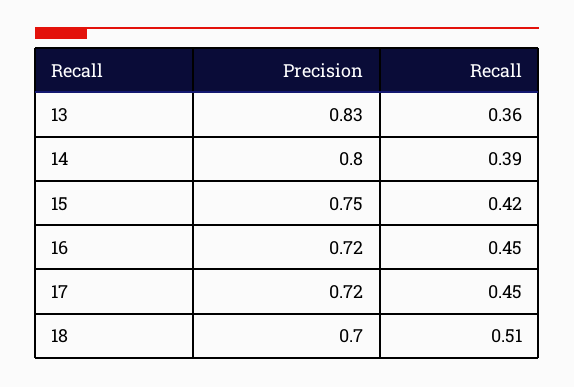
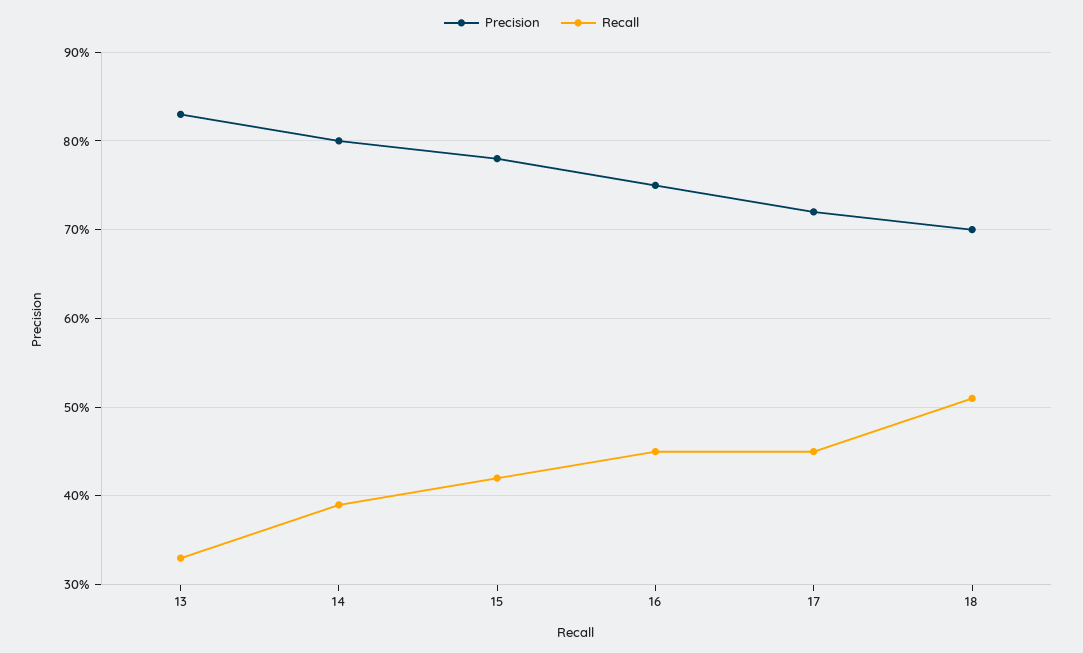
  {
    "Precision": {
      "13": 0.83,
      "14": 0.8,
-     "15": 0.75,
+     "15": 0.78,
-     "16": 0.72,
+     "16": 0.75,
      "17": 0.72,
      "18": 0.7
    },
    "Recall": {
-     "13": 0.36,
+     "13": 0.33,
      "14": 0.39,
      "15": 0.42,
      "16": 0.45,
      "17": 0.45,
      "18": 0.51
    }
  }

